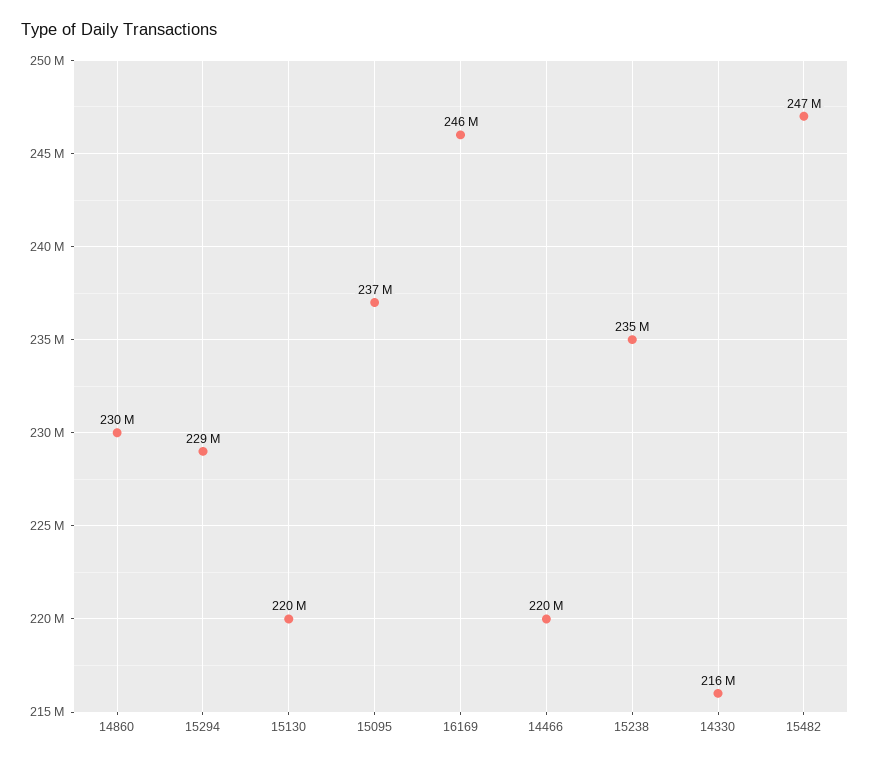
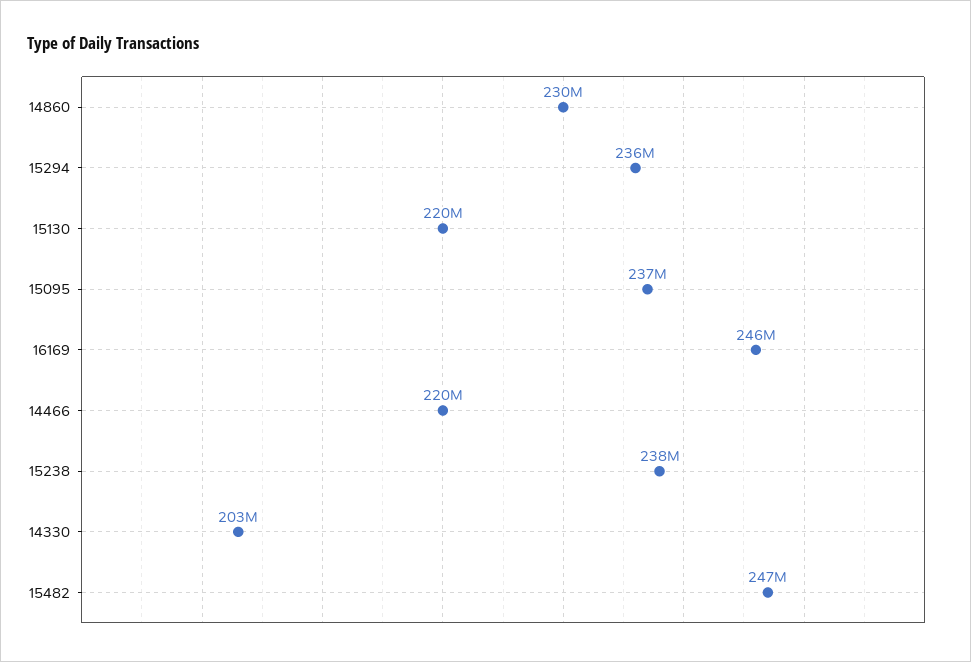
  {
    "14860": 230000000,
-   "15294": 229000000,
+   "15294": 236000000,
    "15130": 220000000,
    "15095": 237000000,
    "16169": 246000000,
    "14466": 220000000,
-   "15238": 235000000,
+   "15238": 238000000,
-   "14330": 216000000,
+   "14330": 203000000,
    "15482": 247000000
  }

